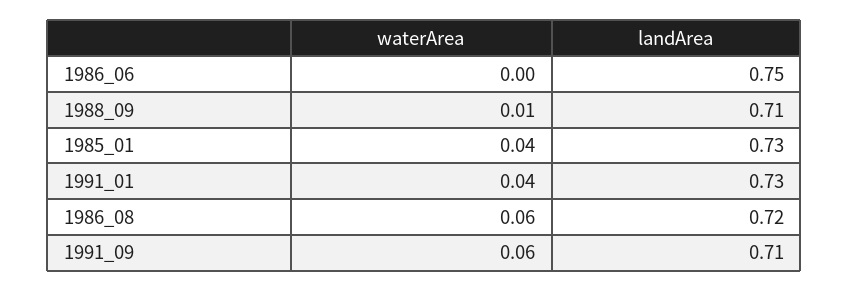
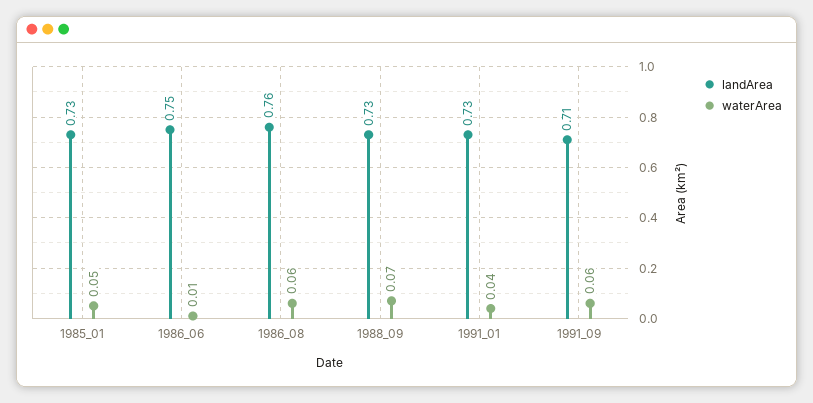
  {
    "waterArea": {
-     "1986_06": 0,
+     "1986_06": 0.01,
-     "1988_09": 0.01,
+     "1988_09": 0.07,
-     "1985_01": 0.04,
+     "1985_01": 0.05,
      "1991_01": 0.04,
      "1986_08": 0.06,
      "1991_09": 0.06
    },
    "landArea": {
      "1986_06": 0.75,
-     "1988_09": 0.71,
+     "1988_09": 0.73,
      "1985_01": 0.73,
      "1991_01": 0.73,
-     "1986_08": 0.72,
+     "1986_08": 0.76,
      "1991_09": 0.71
    }
  }

